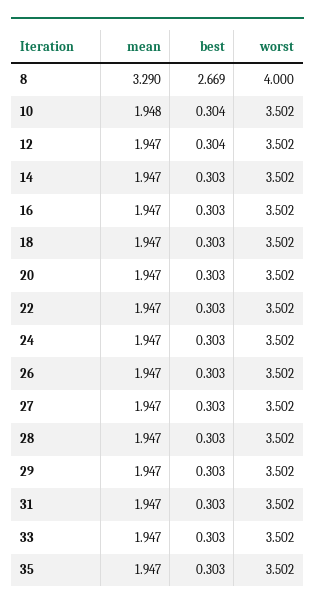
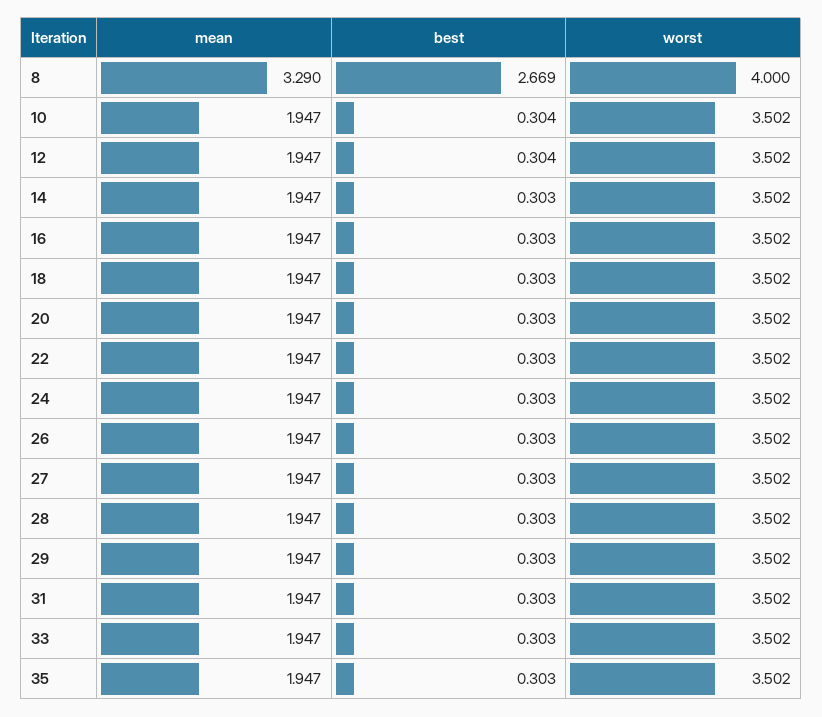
  {
    "mean": {
      "8": 3.29,
-     "10": 1.948,
+     "10": 1.947,
      "12": 1.947,
      "14": 1.947,
      "16": 1.947,
      "18": 1.947,
      "20": 1.947,
      "22": 1.947,
      "24": 1.947,
      "26": 1.947,
      "27": 1.947,
      "28": 1.947,
      "29": 1.947,
      "31": 1.947,
      "33": 1.947,
      "35": 1.947
    },
    "best": {
      "8": 2.669,
      "10": 0.304,
      "12": 0.304,
      "14": 0.303,
      "16": 0.303,
      "18": 0.303,
      "20": 0.303,
      "22": 0.303,
      "24": 0.303,
      "26": 0.303,
      "27": 0.303,
      "28": 0.303,
      "29": 0.303,
      "31": 0.303,
      "33": 0.303,
      "35": 0.303
    },
    "worst": {
      "8": 4,
      "10": 3.502,
      "12": 3.502,
      "14": 3.502,
      "16": 3.502,
      "18": 3.502,
      "20": 3.502,
      "22": 3.502,
      "24": 3.502,
      "26": 3.502,
      "27": 3.502,
      "28": 3.502,
      "29": 3.502,
      "31": 3.502,
      "33": 3.502,
      "35": 3.502
    }
  }

